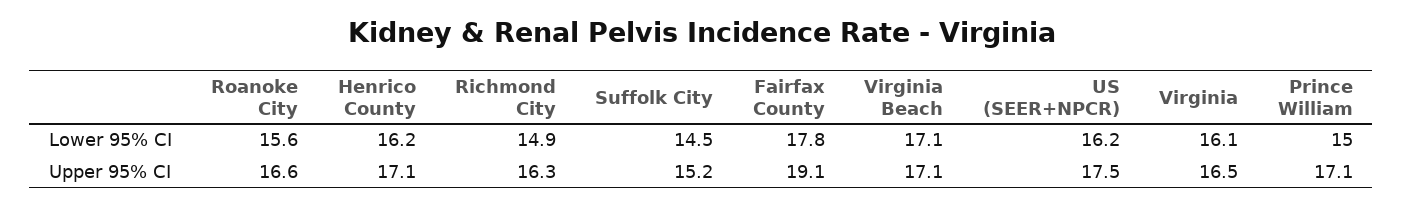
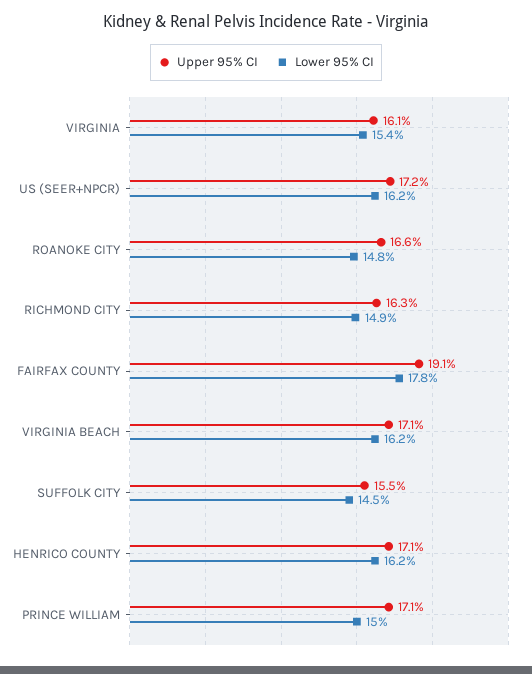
  {
    "Lower 95% CI": {
-     "Roanoke City": 15.6,
+     "Roanoke City": 14.8,
      "Henrico County": 16.2,
      "Richmond City": 14.9,
      "Suffolk City": 14.5,
      "Fairfax County": 17.8,
-     "Virginia Beach": 17.1,
+     "Virginia Beach": 16.2,
      "US (SEER+NPCR)": 16.2,
-     "Virginia": 16.1,
+     "Virginia": 15.4,
      "Prince William": 15
    },
    "Upper 95% CI": {
      "Roanoke City": 16.6,
      "Henrico County": 17.1,
      "Richmond City": 16.3,
-     "Suffolk City": 15.2,
+     "Suffolk City": 15.5,
      "Fairfax County": 19.1,
      "Virginia Beach": 17.1,
-     "US (SEER+NPCR)": 17.5,
+     "US (SEER+NPCR)": 17.2,
-     "Virginia": 16.5,
+     "Virginia": 16.1,
      "Prince William": 17.1
    }
  }

